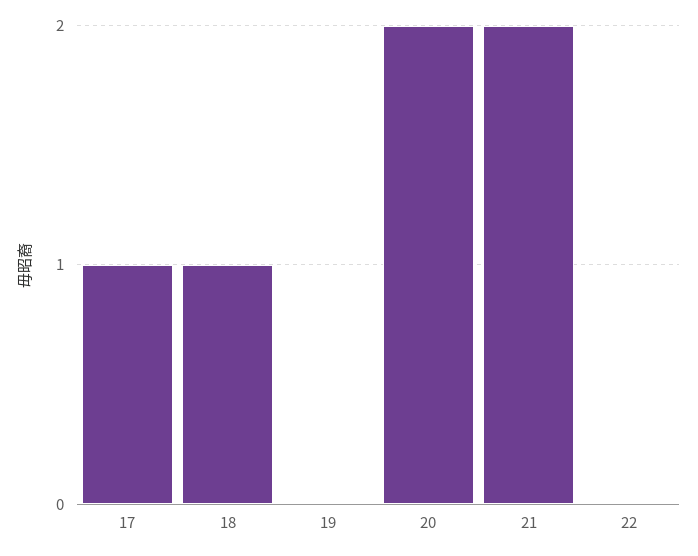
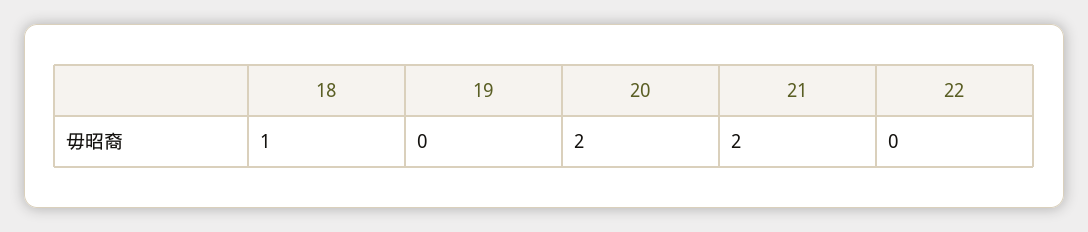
  {
-   "17": 1,
    "18": 1,
    "19": 0,
    "20": 2,
    "21": 2,
    "22": 0
  }

